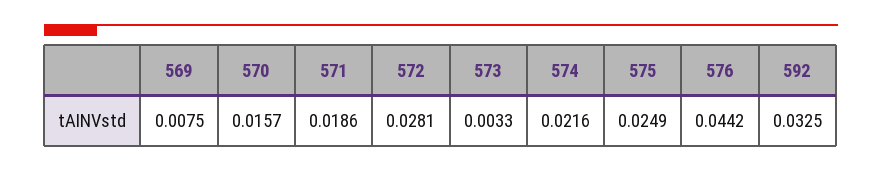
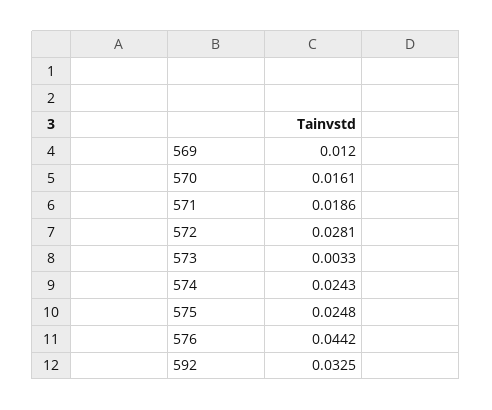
  {
-   "569": 0.0075,
+   "569": 0.012,
-   "570": 0.0157,
+   "570": 0.0161,
    "571": 0.0186,
    "572": 0.0281,
    "573": 0.0033,
-   "574": 0.0216,
+   "574": 0.0243,
-   "575": 0.0249,
+   "575": 0.0248,
    "576": 0.0442,
    "592": 0.0325
  }

